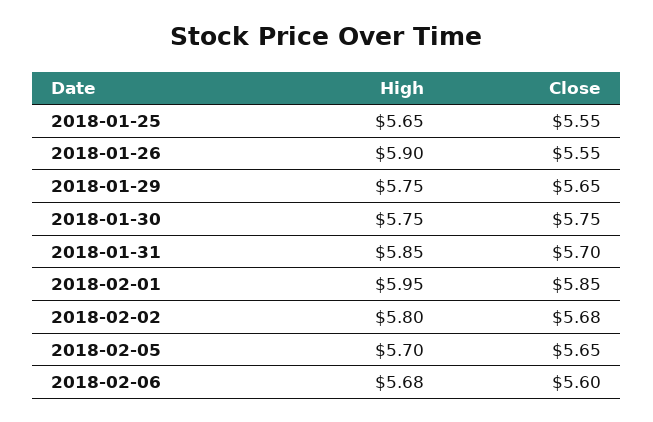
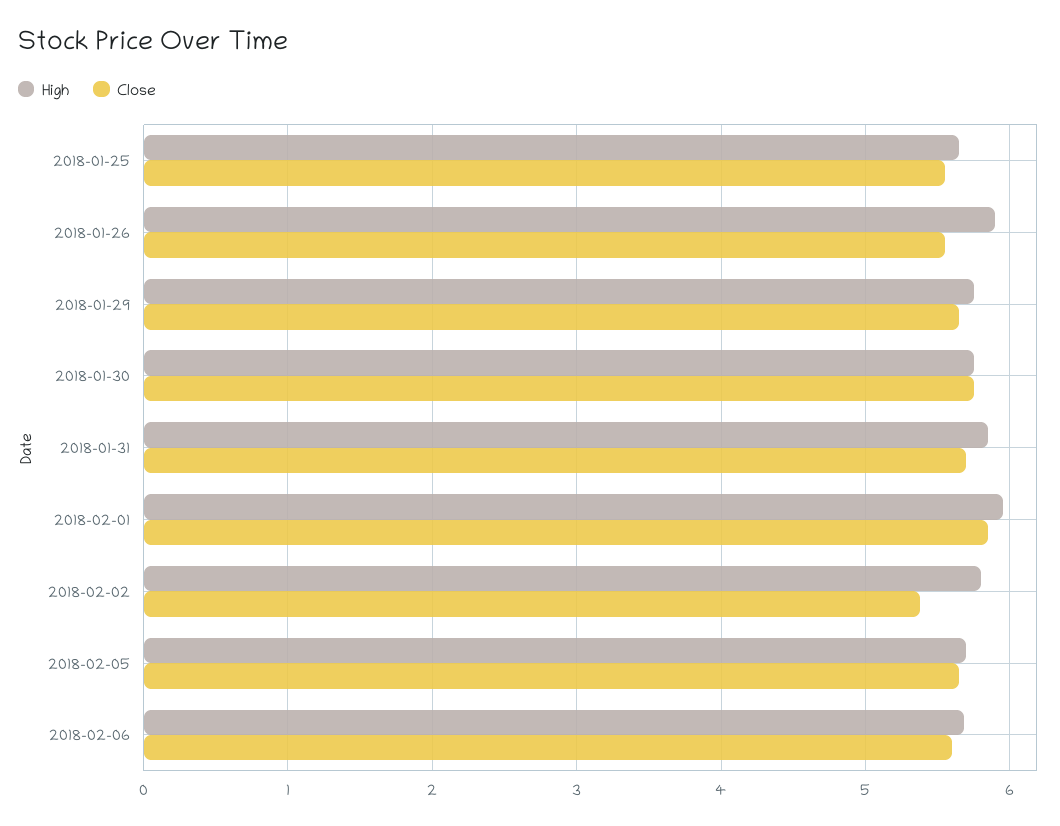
  {
    "High": {
      "2018-01-25": 5.65,
      "2018-01-26": 5.9,
      "2018-01-29": 5.75,
      "2018-01-30": 5.75,
      "2018-01-31": 5.85,
      "2018-02-01": 5.95,
      "2018-02-02": 5.8,
      "2018-02-05": 5.7,
      "2018-02-06": 5.68
    },
    "Close": {
      "2018-01-25": 5.55,
      "2018-01-26": 5.55,
      "2018-01-29": 5.65,
      "2018-01-30": 5.75,
      "2018-01-31": 5.7,
      "2018-02-01": 5.85,
-     "2018-02-02": 5.68,
+     "2018-02-02": 5.4,
      "2018-02-05": 5.65,
      "2018-02-06": 5.6
    }
  }

